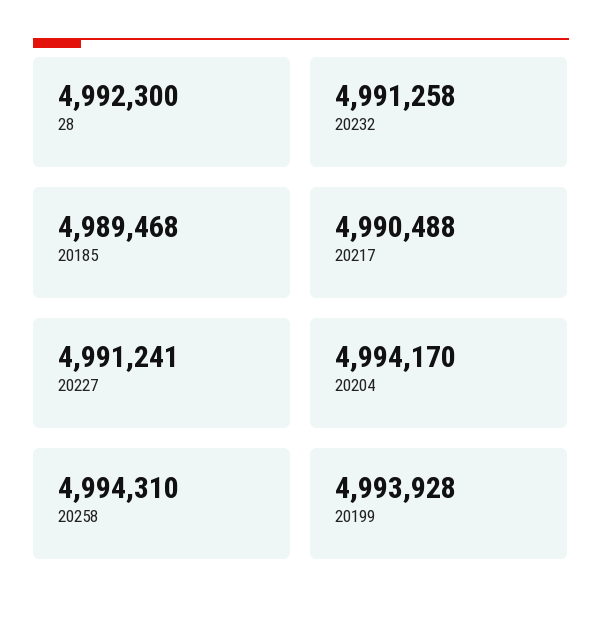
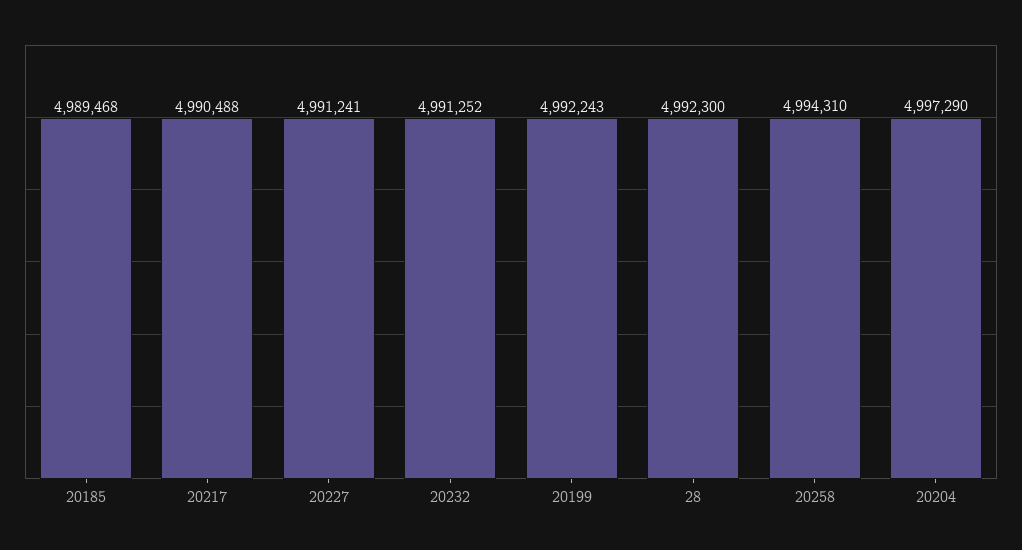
  {
    "28": 4992300,
-   "20232": 4991258,
+   "20232": 4991252,
    "20185": 4989468,
    "20217": 4990488,
    "20227": 4991241,
-   "20204": 4994170,
+   "20204": 4997290,
    "20258": 4994310,
-   "20199": 4993928
+   "20199": 4992243
  }

